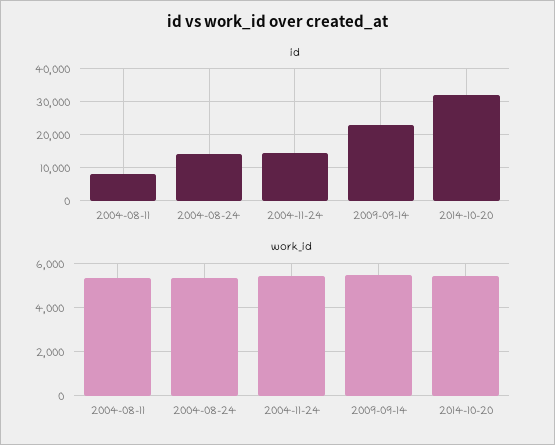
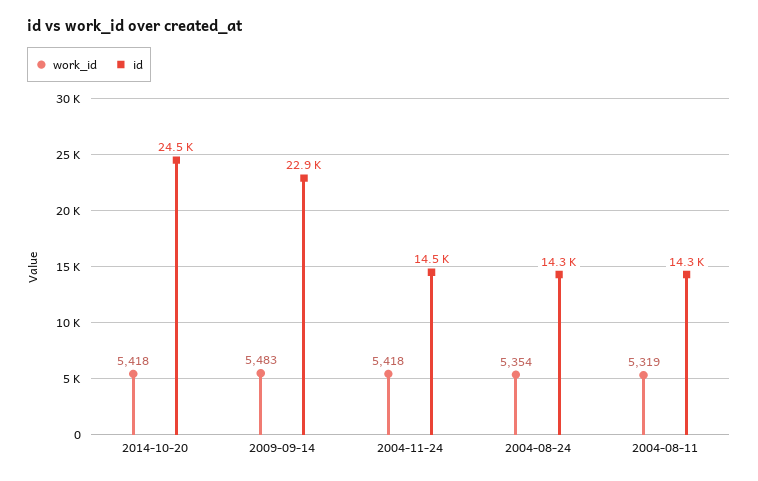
  {
    "id": {
-     "2004-08-11": 8000,
+     "2004-08-11": 14300,
      "2004-08-24": 14300,
      "2004-11-24": 14500,
      "2009-09-14": 22900,
-     "2014-10-20": 32000
+     "2014-10-20": 24500
    },
    "work_id": {
      "2004-08-11": 5319,
      "2004-08-24": 5354,
      "2004-11-24": 5418,
      "2009-09-14": 5483,
      "2014-10-20": 5418
    }
  }

